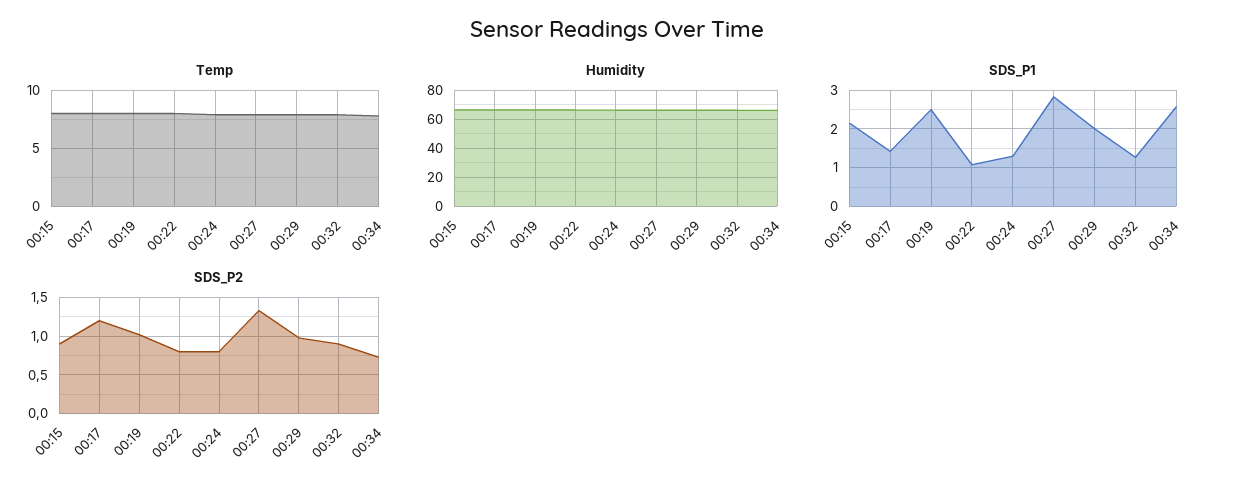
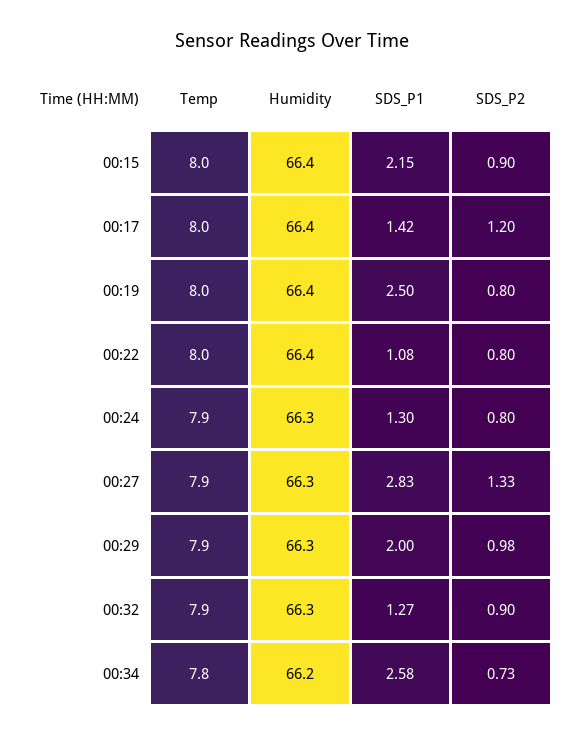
  {
    "Temp": {
      "00:15": 8,
      "00:17": 8,
      "00:19": 8,
      "00:22": 8,
      "00:24": 7.9,
      "00:27": 7.9,
      "00:29": 7.9,
      "00:32": 7.9,
      "00:34": 7.8
    },
    "Humidity": {
      "00:15": 66.4,
      "00:17": 66.4,
      "00:19": 66.4,
      "00:22": 66.4,
      "00:24": 66.3,
      "00:27": 66.3,
      "00:29": 66.3,
      "00:32": 66.3,
      "00:34": 66.2
    },
    "SDS_P1": {
      "00:15": 2.15,
      "00:17": 1.42,
      "00:19": 2.5,
      "00:22": 1.08,
      "00:24": 1.3,
      "00:27": 2.83,
      "00:29": 2,
      "00:32": 1.27,
      "00:34": 2.58
    },
    "SDS_P2": {
      "00:15": 0.9,
      "00:17": 1.2,
-     "00:19": 1,
+     "00:19": 0.8,
      "00:22": 0.8,
      "00:24": 0.8,
      "00:27": 1.33,
      "00:29": 0.98,
      "00:32": 0.9,
      "00:34": 0.73
    }
  }

